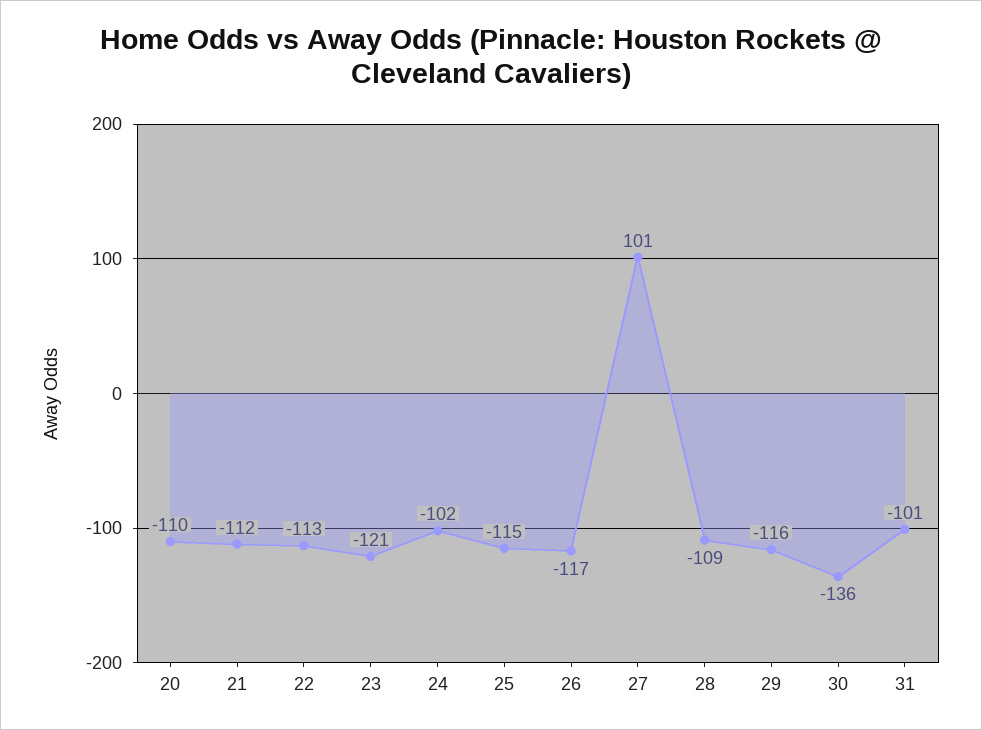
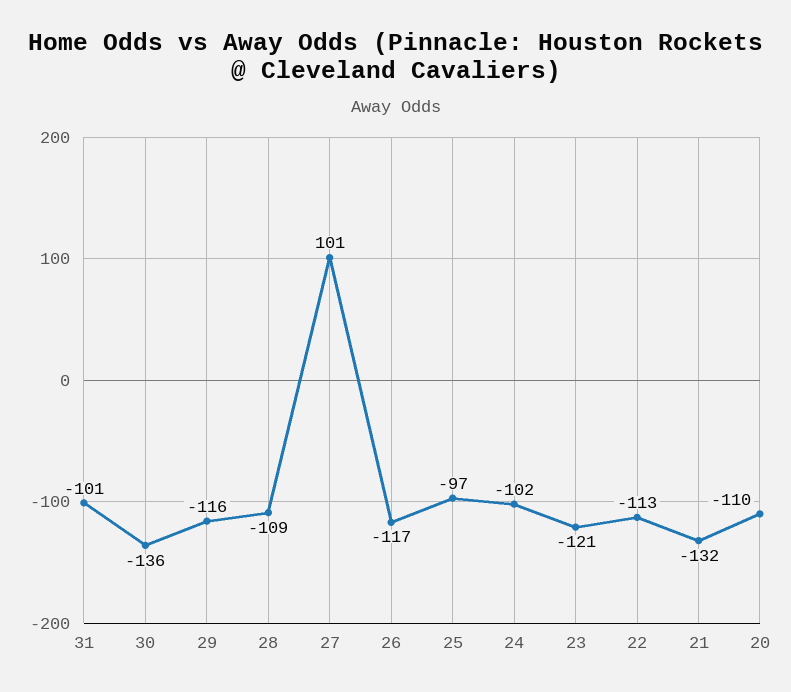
  {
    "20": -110,
-   "21": -112,
+   "21": -132,
    "22": -113,
    "23": -121,
    "24": -102,
-   "25": -115,
+   "25": -97,
    "26": -117,
    "27": 101,
    "28": -109,
    "29": -116,
    "30": -136,
    "31": -101
  }

